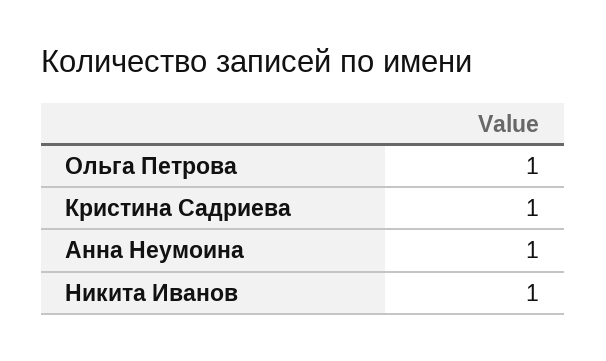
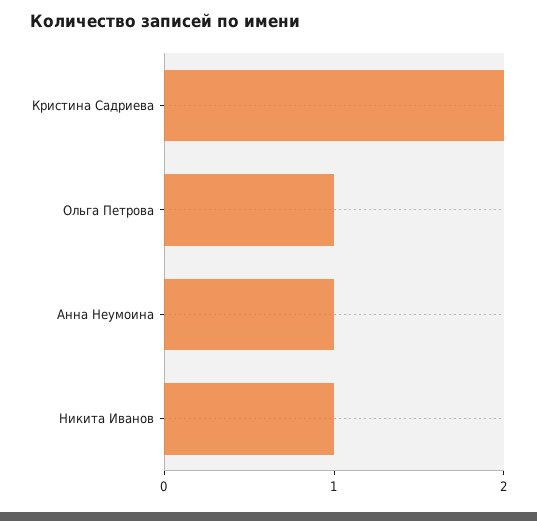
  {
    "Ольга Петрова": 1,
-   "Кристина Садриева": 1,
+   "Кристина Садриева": 2,
    "Анна Неумоина": 1,
    "Никита Иванов": 1
  }

